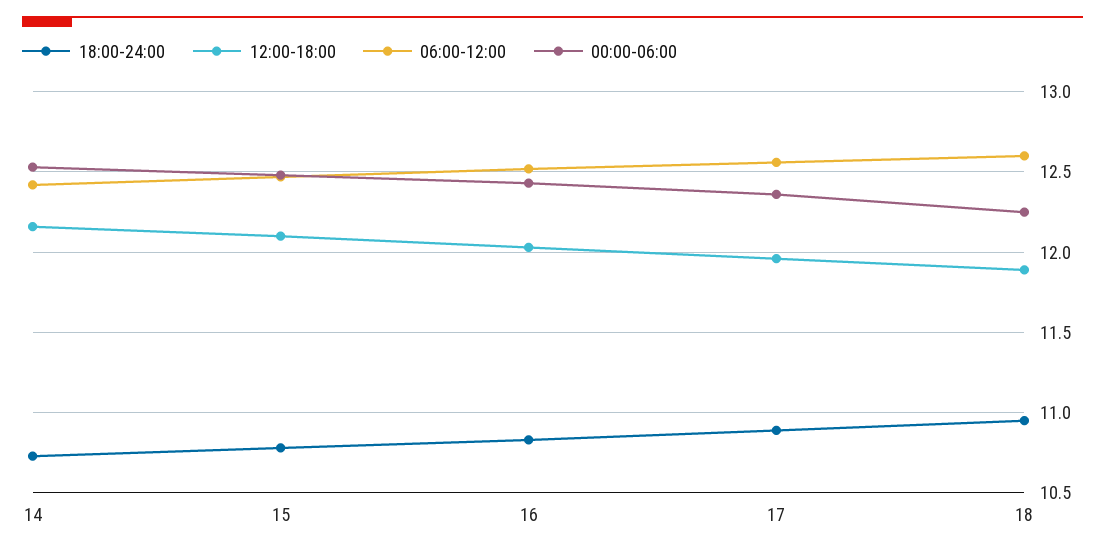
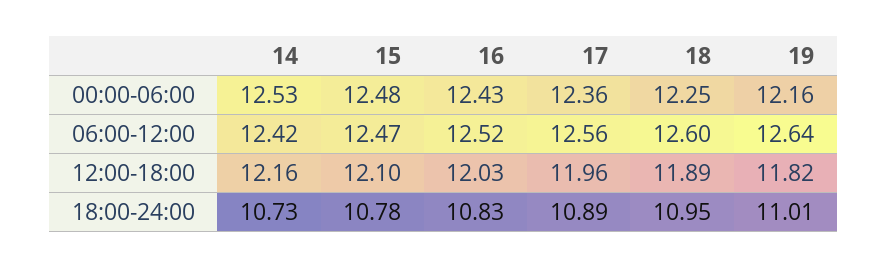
  {
    "18:00-24:00": {
      "14": 10.73,
      "15": 10.78,
      "16": 10.83,
      "17": 10.89,
-     "18": 10.95
+     "18": 10.95,
+     "19": 11.01
    },
    "12:00-18:00": {
      "14": 12.16,
      "15": 12.1,
      "16": 12.03,
      "17": 11.96,
-     "18": 11.89
+     "18": 11.89,
+     "19": 11.82
    },
    "06:00-12:00": {
      "14": 12.42,
      "15": 12.47,
      "16": 12.52,
      "17": 12.56,
-     "18": 12.6
+     "18": 12.6,
+     "19": 12.64
    },
    "00:00-06:00": {
      "14": 12.53,
      "15": 12.48,
      "16": 12.43,
      "17": 12.36,
-     "18": 12.25
+     "18": 12.25,
+     "19": 12.16
    }
  }

